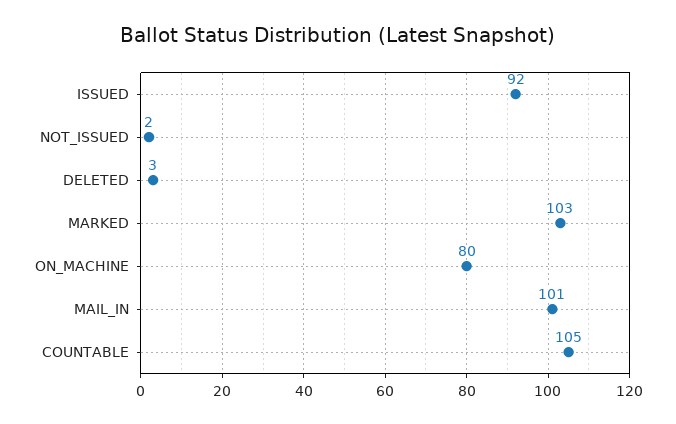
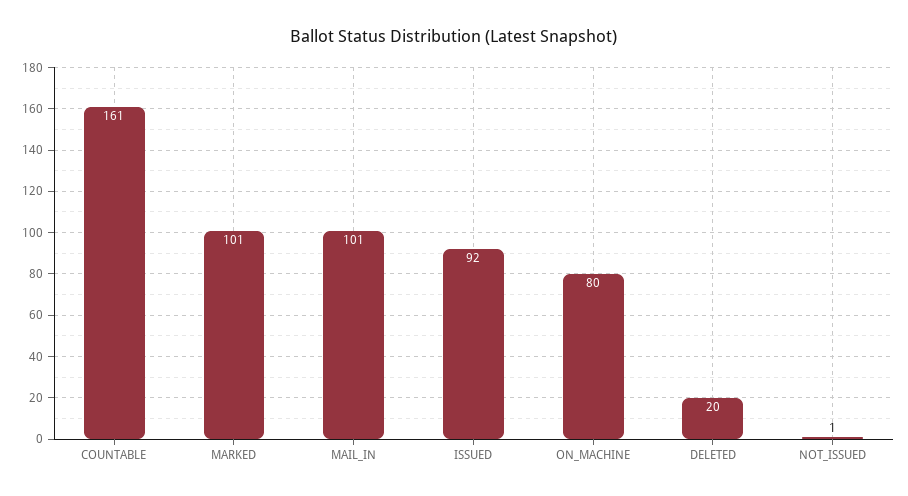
  {
    "ISSUED": 92,
-   "NOT_ISSUED": 2,
+   "NOT_ISSUED": 1,
-   "DELETED": 3,
+   "DELETED": 20,
-   "MARKED": 103,
+   "MARKED": 101,
    "ON_MACHINE": 80,
    "MAIL_IN": 101,
-   "COUNTABLE": 105
+   "COUNTABLE": 161
  }

